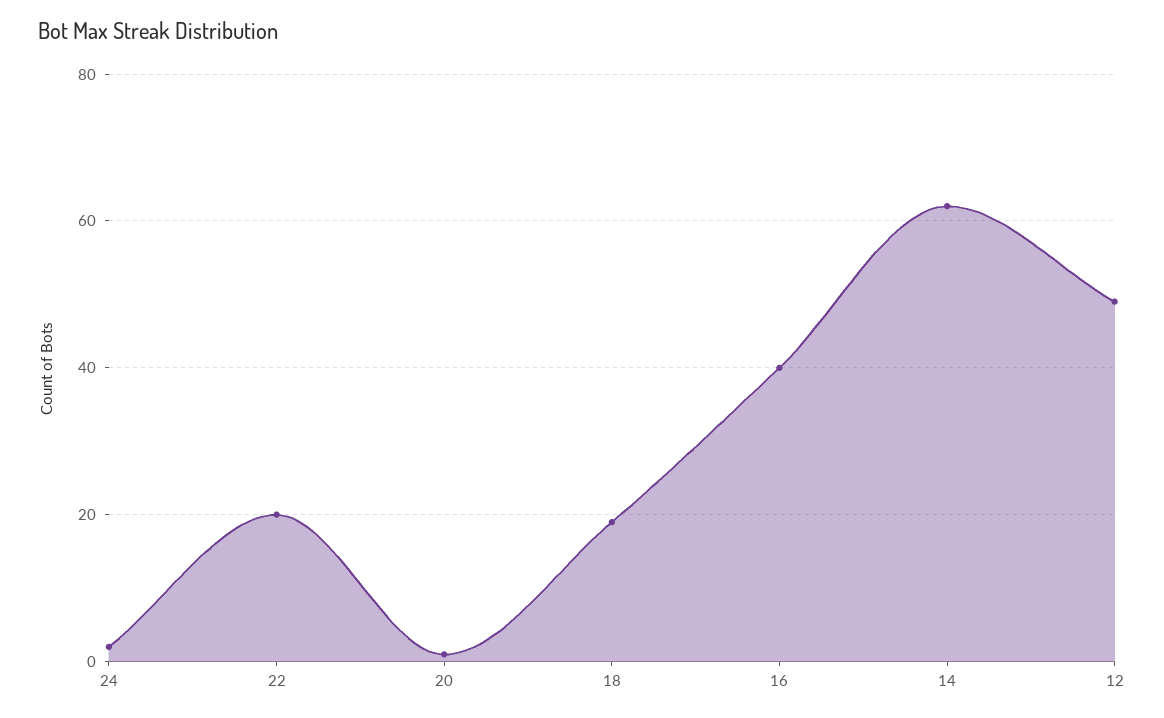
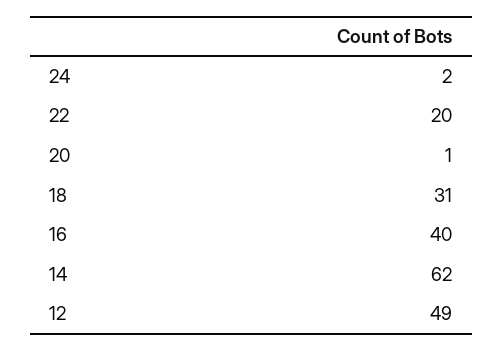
  {
    "24": 2,
    "22": 20,
    "20": 1,
-   "18": 20,
+   "18": 31,
    "16": 40,
    "14": 62,
    "12": 49
  }

